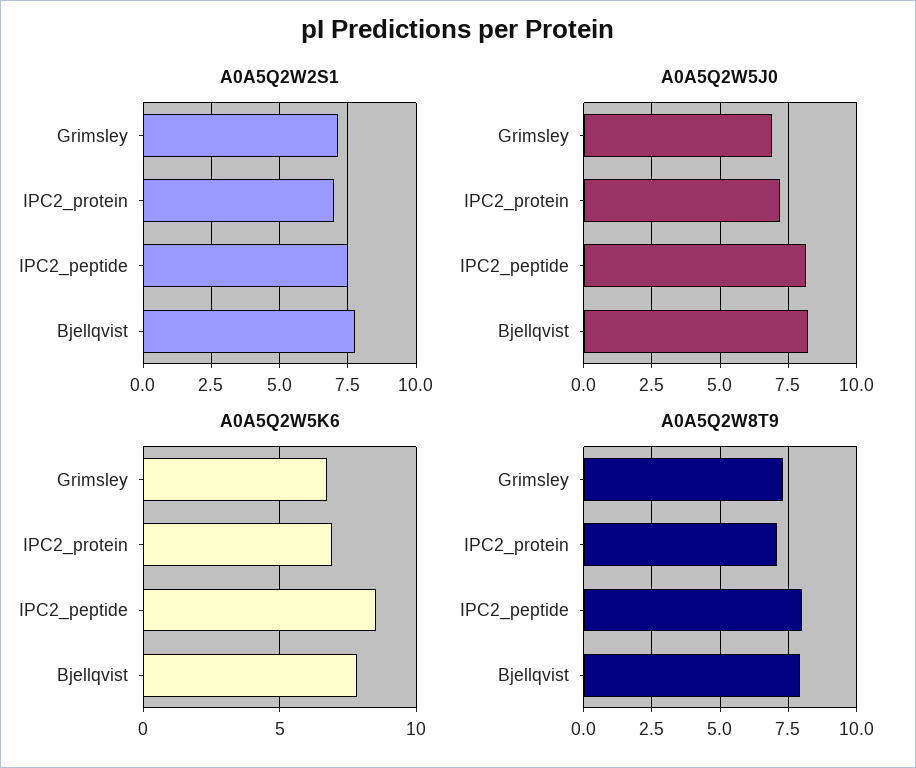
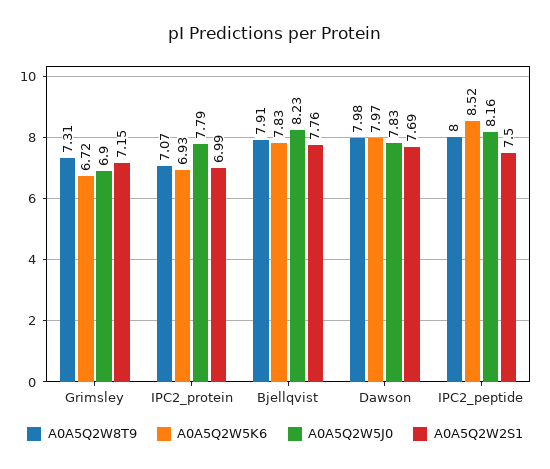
  {
    "A0A5Q2W2S1": {
      "Grimsley": 7.15,
      "IPC2_protein": 6.99,
      "IPC2_peptide": 7.5,
-     "Bjellqvist": 7.76
+     "Bjellqvist": 7.76,
+     "Dawson": 7.69
    },
    "A0A5Q2W5J0": {
      "Grimsley": 6.9,
-     "IPC2_protein": 7.25,
+     "IPC2_protein": 7.79,
      "IPC2_peptide": 8.16,
-     "Bjellqvist": 8.23
+     "Bjellqvist": 8.23,
+     "Dawson": 7.83
    },
    "A0A5Q2W5K6": {
      "Grimsley": 6.72,
      "IPC2_protein": 6.93,
      "IPC2_peptide": 8.52,
-     "Bjellqvist": 7.83
+     "Bjellqvist": 7.83,
+     "Dawson": 7.97
    },
    "A0A5Q2W8T9": {
      "Grimsley": 7.31,
      "IPC2_protein": 7.07,
      "IPC2_peptide": 8,
-     "Bjellqvist": 7.91
+     "Bjellqvist": 7.91,
+     "Dawson": 7.98
    }
  }

